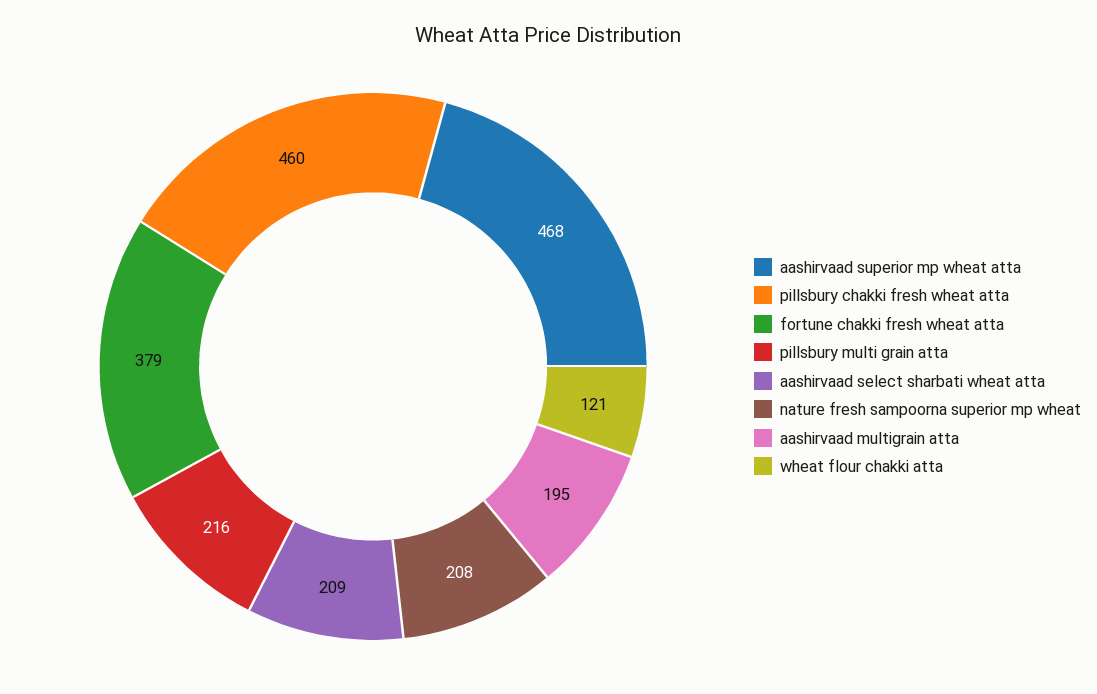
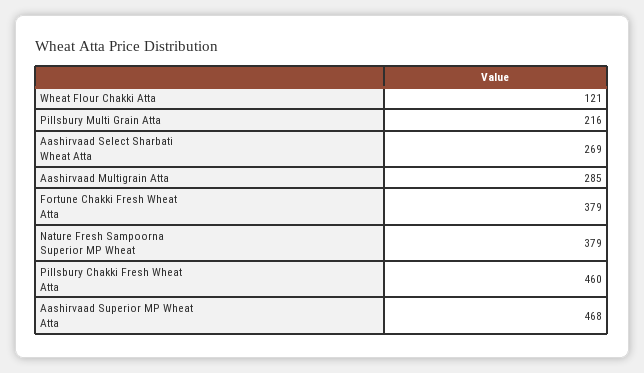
  {
    "aashirvaad superior mp wheat atta": 468,
    "pillsbury chakki fresh wheat atta": 460,
    "fortune chakki fresh wheat atta": 379,
    "pillsbury multi grain atta": 216,
-   "aashirvaad select sharbati wheat atta": 209,
+   "aashirvaad select sharbati wheat atta": 269,
-   "nature fresh sampoorna superior mp wheat": 208,
+   "nature fresh sampoorna superior mp wheat": 379,
-   "aashirvaad multigrain atta": 195,
+   "aashirvaad multigrain atta": 285,
    "wheat flour chakki atta": 121
  }

